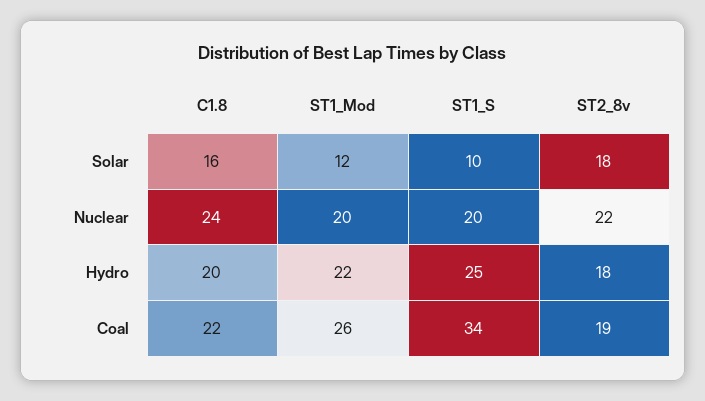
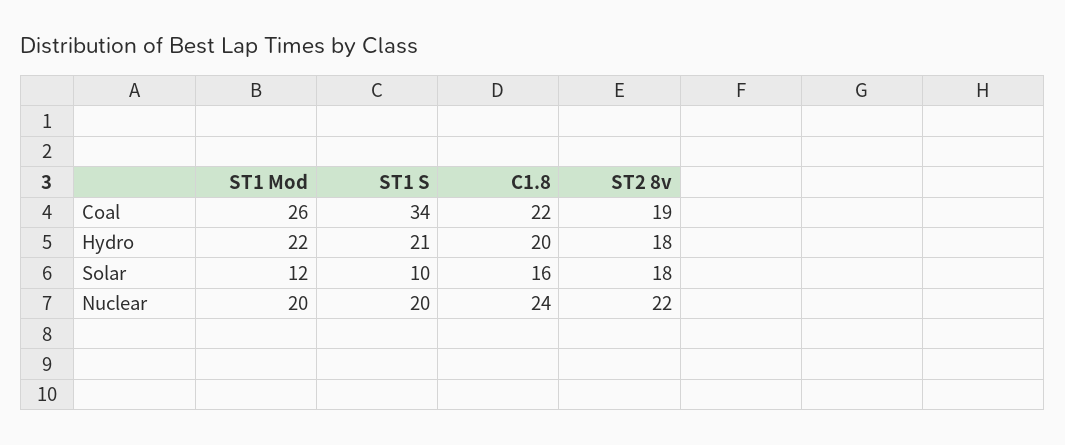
  {
    "C1.8": {
      "Solar": 16,
      "Nuclear": 24,
      "Hydro": 20,
      "Coal": 22
    },
    "ST1_Mod": {
      "Solar": 12,
      "Nuclear": 20,
      "Hydro": 22,
      "Coal": 26
    },
    "ST1_S": {
      "Solar": 10,
      "Nuclear": 20,
-     "Hydro": 25,
+     "Hydro": 21,
      "Coal": 34
    },
    "ST2_8v": {
      "Solar": 18,
      "Nuclear": 22,
      "Hydro": 18,
      "Coal": 19
    }
  }

